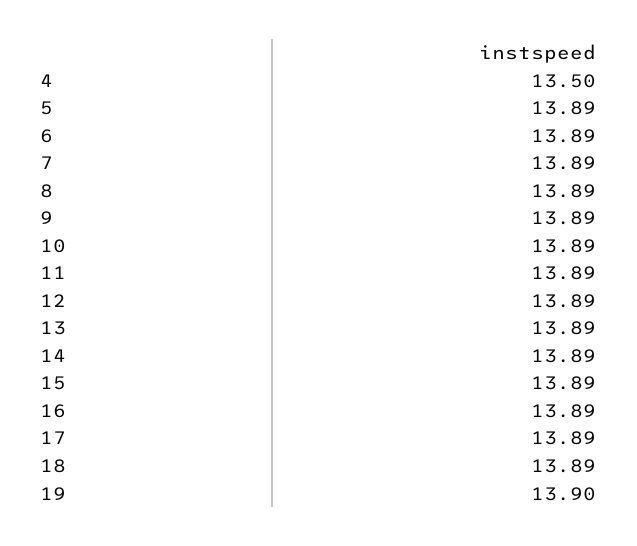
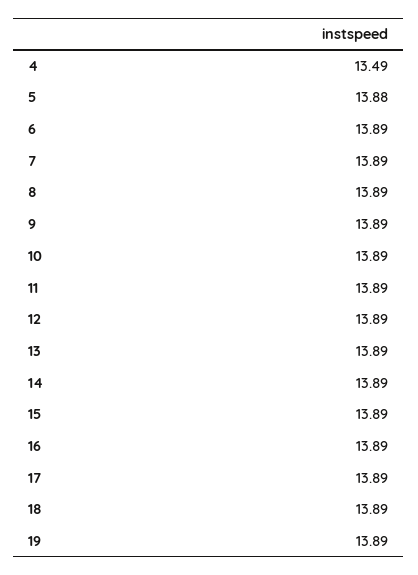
  {
-   "4": 13.5,
+   "4": 13.49,
-   "5": 13.89,
+   "5": 13.88,
    "6": 13.89,
    "7": 13.89,
    "8": 13.89,
    "9": 13.89,
    "10": 13.89,
    "11": 13.89,
    "12": 13.89,
    "13": 13.89,
    "14": 13.89,
    "15": 13.89,
    "16": 13.89,
    "17": 13.89,
    "18": 13.89,
-   "19": 13.9
+   "19": 13.89
  }

